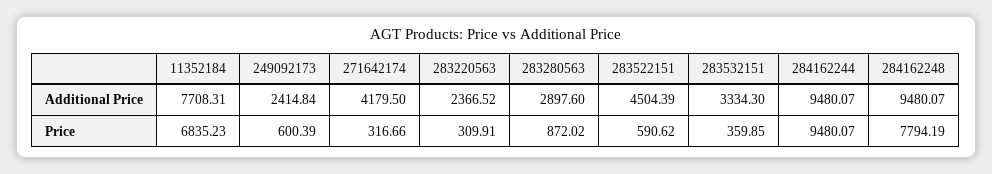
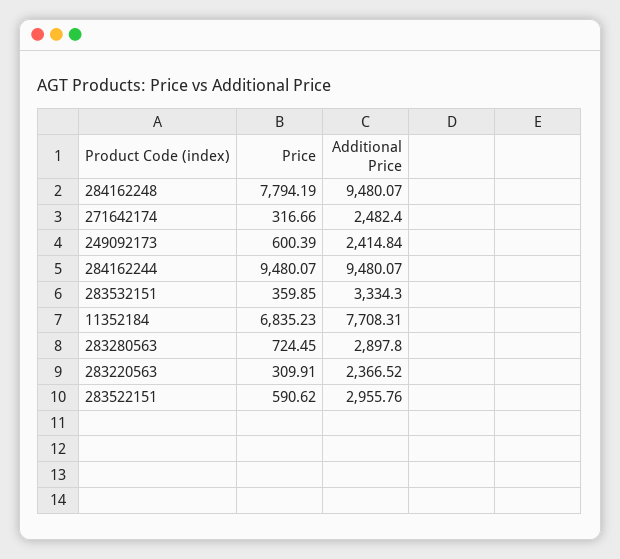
  {
    "11352184": {
      "Additional Price": 7708.31,
      "Price": 6835.23
    },
    "249092173": {
      "Additional Price": 2414.84,
      "Price": 600.39
    },
    "271642174": {
-     "Additional Price": 4179.5,
+     "Additional Price": 2482.4,
      "Price": 316.66
    },
    "283220563": {
      "Additional Price": 2366.52,
      "Price": 309.91
    },
    "283280563": {
-     "Additional Price": 2897.6,
+     "Additional Price": 2897.8,
-     "Price": 872.02
+     "Price": 724.45
    },
    "283522151": {
-     "Additional Price": 4504.39,
+     "Additional Price": 2955.76,
      "Price": 590.62
    },
    "283532151": {
      "Additional Price": 3334.3,
      "Price": 359.85
    },
    "284162244": {
      "Additional Price": 9480.07,
      "Price": 9480.07
    },
    "284162248": {
      "Additional Price": 9480.07,
      "Price": 7794.19
    }
  }

